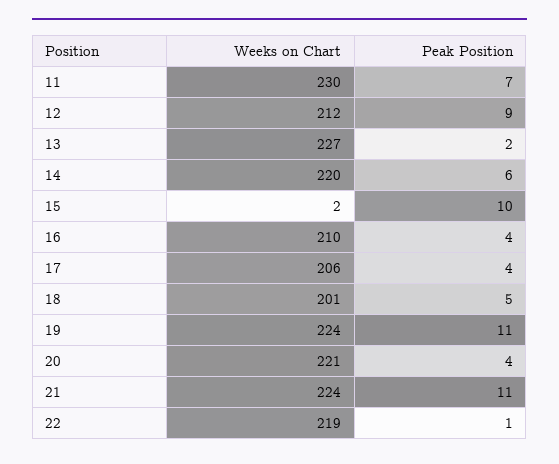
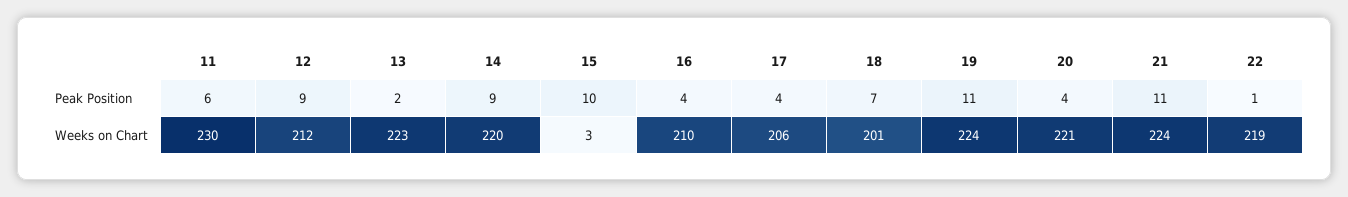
  {
    "Weeks on Chart": {
      "11": 230,
      "12": 212,
-     "13": 227,
+     "13": 223,
      "14": 220,
-     "15": 2,
+     "15": 3,
      "16": 210,
      "17": 206,
      "18": 201,
      "19": 224,
      "20": 221,
      "21": 224,
      "22": 219
    },
    "Peak Position": {
-     "11": 7,
+     "11": 6,
      "12": 9,
      "13": 2,
-     "14": 6,
+     "14": 9,
      "15": 10,
      "16": 4,
      "17": 4,
-     "18": 5,
+     "18": 7,
      "19": 11,
      "20": 4,
      "21": 11,
      "22": 1
    }
  }

